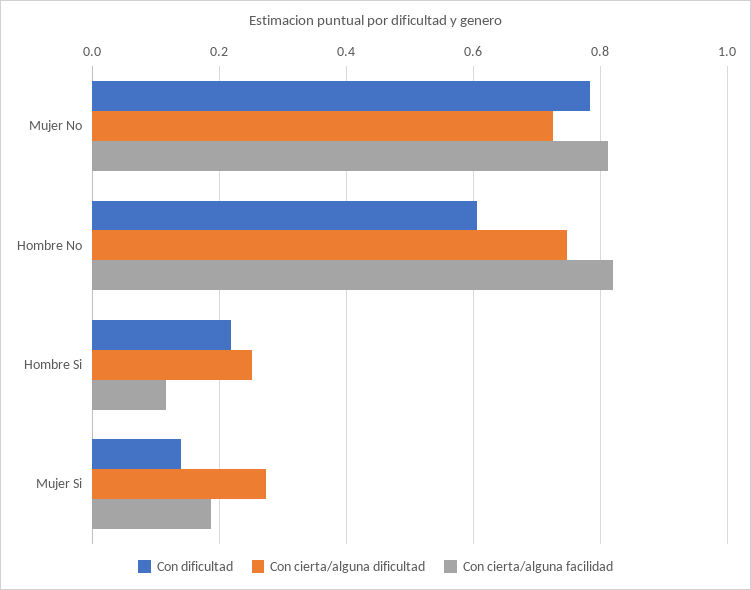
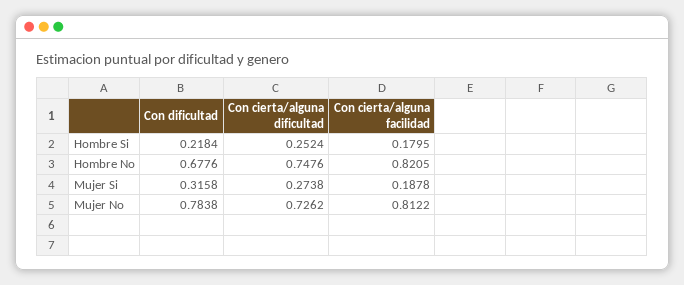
  {
    "Con dificultad": {
      "Mujer No": 0.7838,
-     "Hombre No": 0.6,
+     "Hombre No": 0.6776,
      "Hombre Si": 0.2184,
-     "Mujer Si": 0.14
+     "Mujer Si": 0.3158
    },
    "Con cierta/alguna dificultad": {
      "Mujer No": 0.7262,
      "Hombre No": 0.7476,
      "Hombre Si": 0.2524,
      "Mujer Si": 0.2738
    },
    "Con cierta/alguna facilidad": {
      "Mujer No": 0.8122,
      "Hombre No": 0.8205,
-     "Hombre Si": 0.12,
+     "Hombre Si": 0.1795,
      "Mujer Si": 0.1878
    }
  }

